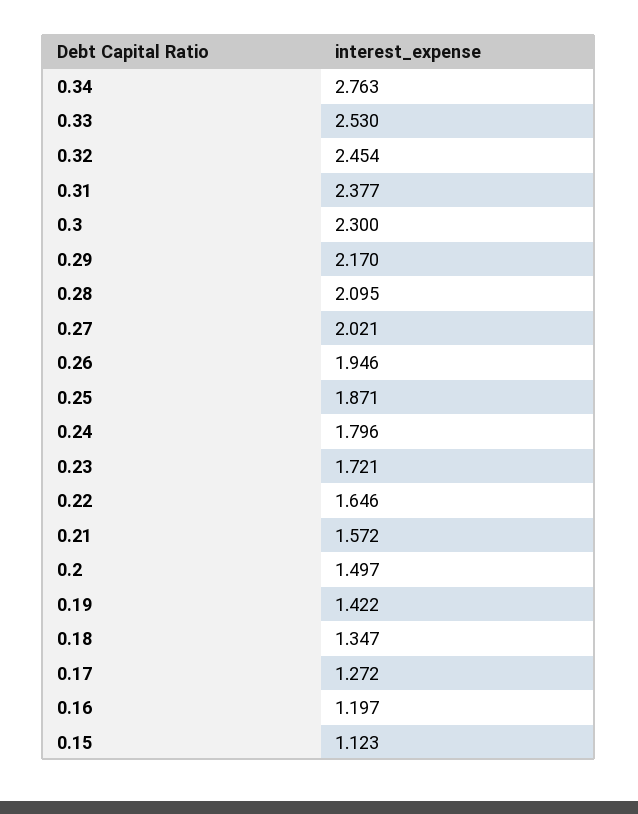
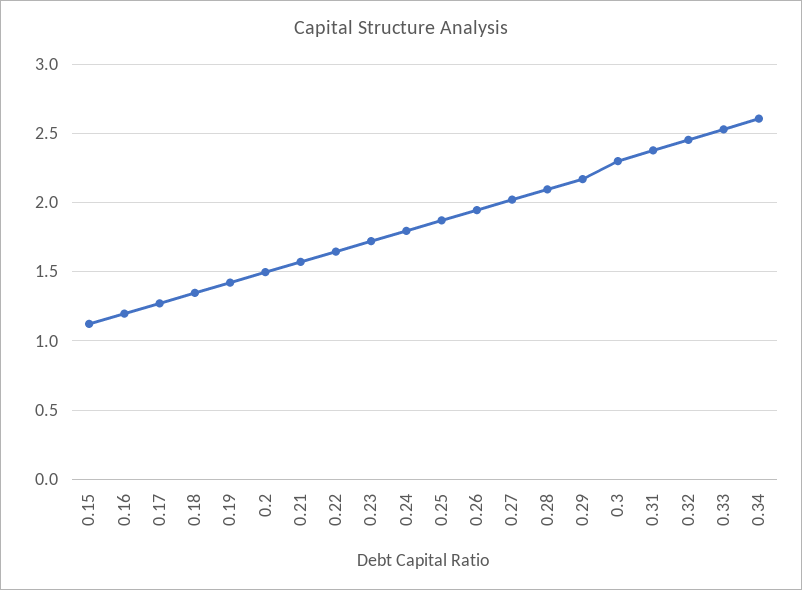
  {
-   "0.34": 2.763,
+   "0.34": 2.6,
    "0.33": 2.53,
    "0.32": 2.454,
    "0.31": 2.377,
    "0.3": 2.3,
    "0.29": 2.17,
    "0.28": 2.095,
    "0.27": 2.021,
    "0.26": 1.946,
    "0.25": 1.871,
    "0.24": 1.796,
    "0.23": 1.721,
    "0.22": 1.646,
    "0.21": 1.572,
    "0.2": 1.497,
    "0.19": 1.422,
    "0.18": 1.347,
    "0.17": 1.272,
    "0.16": 1.197,
    "0.15": 1.123
  }

